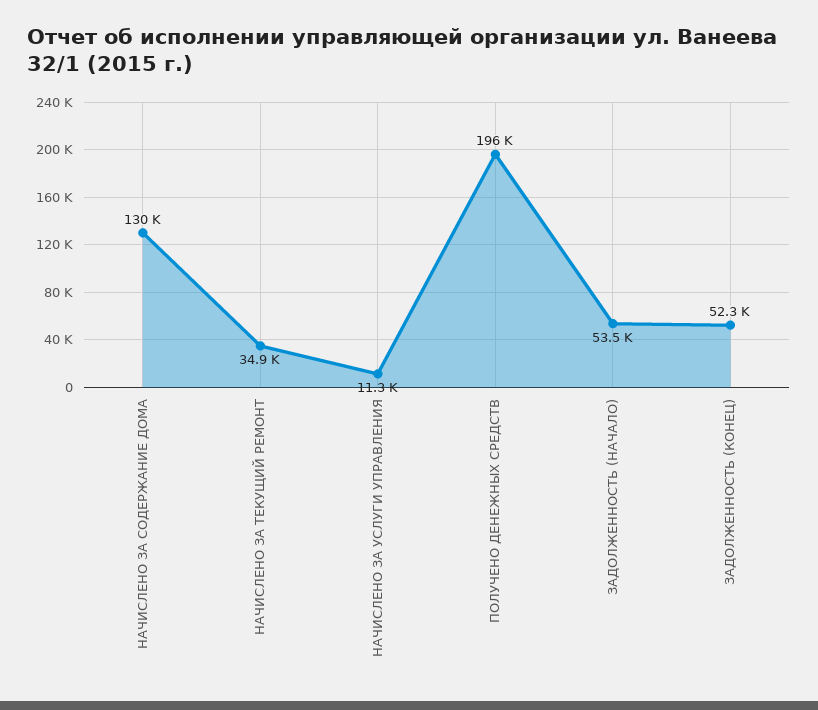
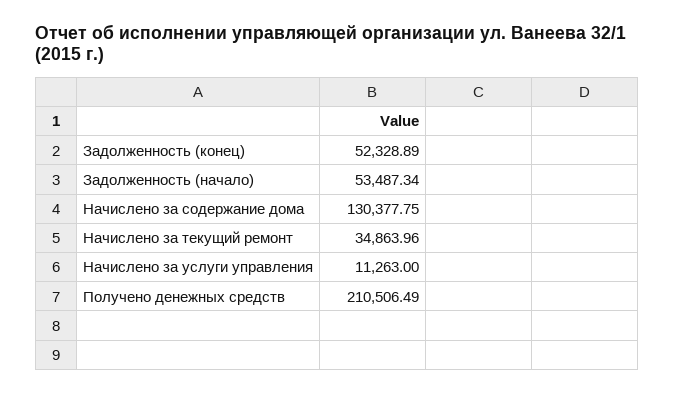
  {
    "НАЧИСЛЕНО ЗА СОДЕРЖАНИЕ ДОМА": 130377.75,
    "НАЧИСЛЕНО ЗА ТЕКУЩИЙ РЕМОНТ": 34863.96,
    "НАЧИСЛЕНО ЗА УСЛУГИ УПРАВЛЕНИЯ": 11263,
-   "ПОЛУЧЕНО ДЕНЕЖНЫХ СРЕДСТВ": 196000,
+   "ПОЛУЧЕНО ДЕНЕЖНЫХ СРЕДСТВ": 210506.49,
    "ЗАДОЛЖЕННОСТЬ (НАЧАЛО)": 53487.34,
    "ЗАДОЛЖЕННОСТЬ (КОНЕЦ)": 52328.89
  }

